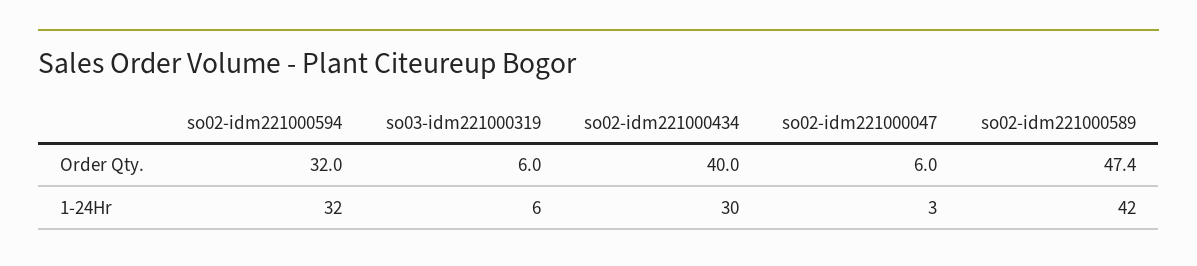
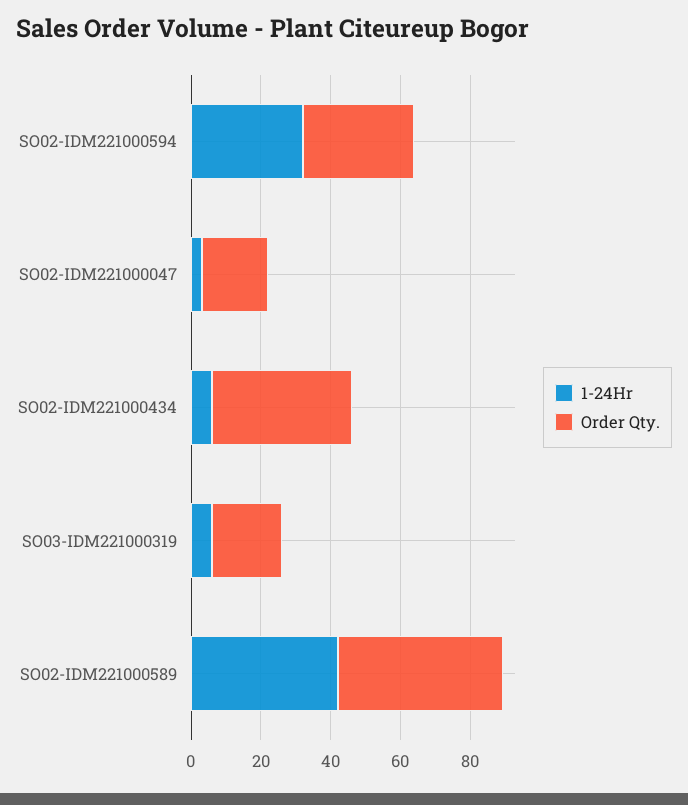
  {
    "Order Qty.": {
      "so02-idm221000594": 32,
-     "so03-idm221000319": 6,
+     "so03-idm221000319": 20,
      "so02-idm221000434": 40,
-     "so02-idm221000047": 6,
+     "so02-idm221000047": 20,
      "so02-idm221000589": 47.4
    },
    "1-24Hr": {
      "so02-idm221000594": 32,
      "so03-idm221000319": 6,
-     "so02-idm221000434": 30,
+     "so02-idm221000434": 5,
      "so02-idm221000047": 3,
      "so02-idm221000589": 42
    }
  }

